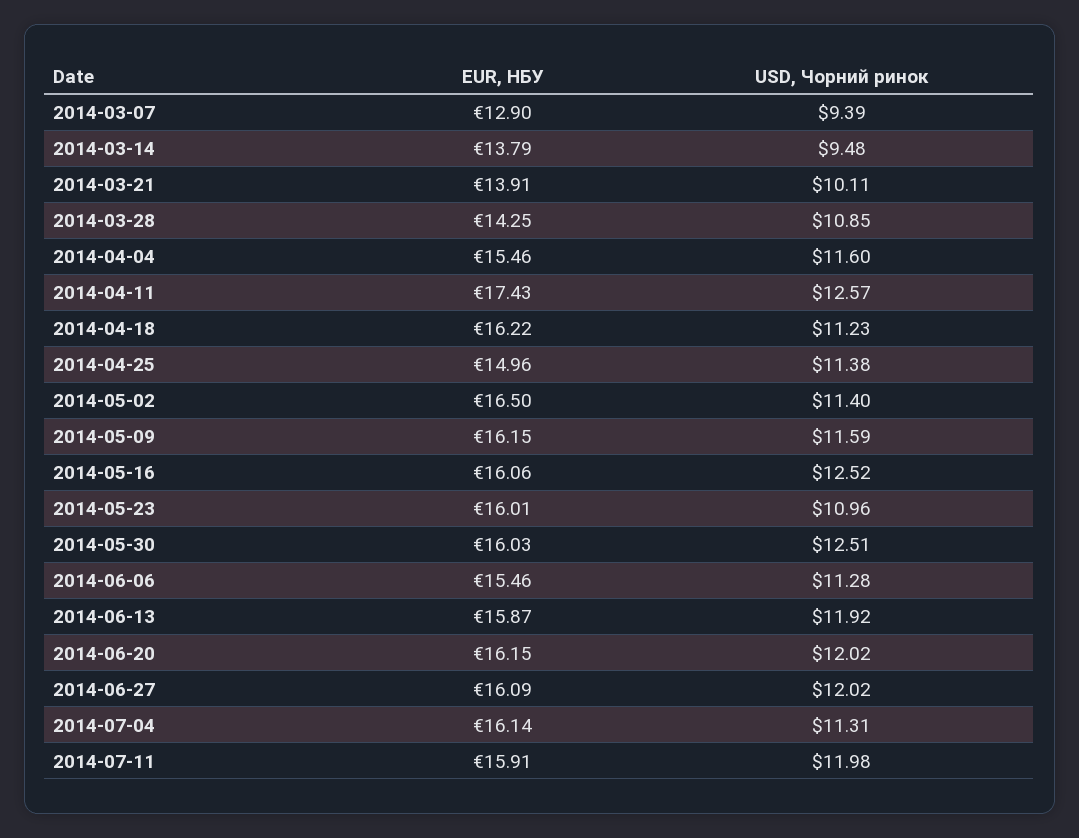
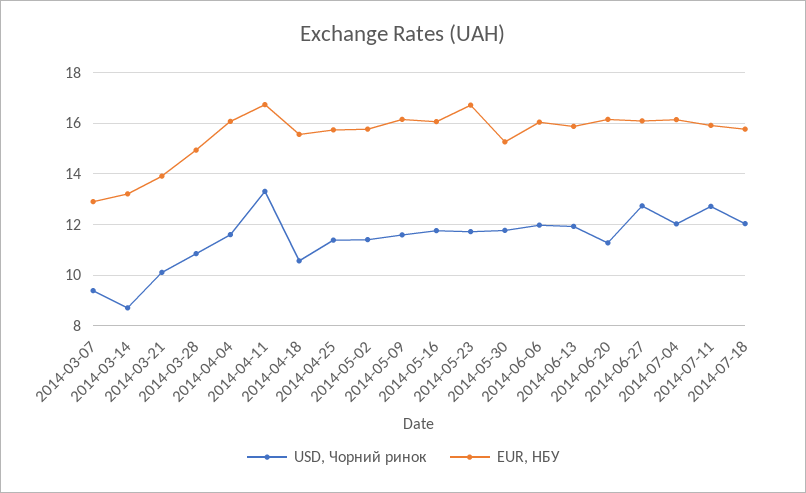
  {
    "EUR, НБУ": {
      "2014-03-07": 12.9,
-     "2014-03-14": 13.79,
+     "2014-03-14": 13.25,
      "2014-03-21": 13.91,
-     "2014-03-28": 14.25,
+     "2014-03-28": 15,
-     "2014-04-04": 15.46,
+     "2014-04-04": 16,
-     "2014-04-11": 17.43,
+     "2014-04-11": 16.75,
-     "2014-04-18": 16.22,
+     "2014-04-18": 15.5,
-     "2014-04-25": 14.96,
+     "2014-04-25": 15.75,
-     "2014-05-02": 16.5,
+     "2014-05-02": 15.75,
      "2014-05-09": 16.15,
      "2014-05-16": 16.06,
-     "2014-05-23": 16.01,
+     "2014-05-23": 16.75,
-     "2014-05-30": 16.03,
+     "2014-05-30": 15.25,
-     "2014-06-06": 15.46,
+     "2014-06-06": 16,
      "2014-06-13": 15.87,
      "2014-06-20": 16.15,
      "2014-06-27": 16.09,
      "2014-07-04": 16.14,
-     "2014-07-11": 15.91
+     "2014-07-11": 15.91,
+     "2014-07-18": 15.75
    },
    "USD, Чорний ринок": {
      "2014-03-07": 9.39,
-     "2014-03-14": 9.48,
+     "2014-03-14": 8.75,
      "2014-03-21": 10.11,
      "2014-03-28": 10.85,
      "2014-04-04": 11.6,
-     "2014-04-11": 12.57,
+     "2014-04-11": 13.25,
-     "2014-04-18": 11.23,
+     "2014-04-18": 10.5,
      "2014-04-25": 11.38,
      "2014-05-02": 11.4,
      "2014-05-09": 11.59,
-     "2014-05-16": 12.52,
+     "2014-05-16": 11.75,
-     "2014-05-23": 10.96,
+     "2014-05-23": 11.75,
-     "2014-05-30": 12.51,
+     "2014-05-30": 11.75,
-     "2014-06-06": 11.28,
+     "2014-06-06": 12,
      "2014-06-13": 11.92,
-     "2014-06-20": 12.02,
+     "2014-06-20": 11.25,
-     "2014-06-27": 12.02,
+     "2014-06-27": 12.75,
-     "2014-07-04": 11.31,
+     "2014-07-04": 12,
-     "2014-07-11": 11.98
+     "2014-07-11": 12.75,
+     "2014-07-18": 12
    }
  }

